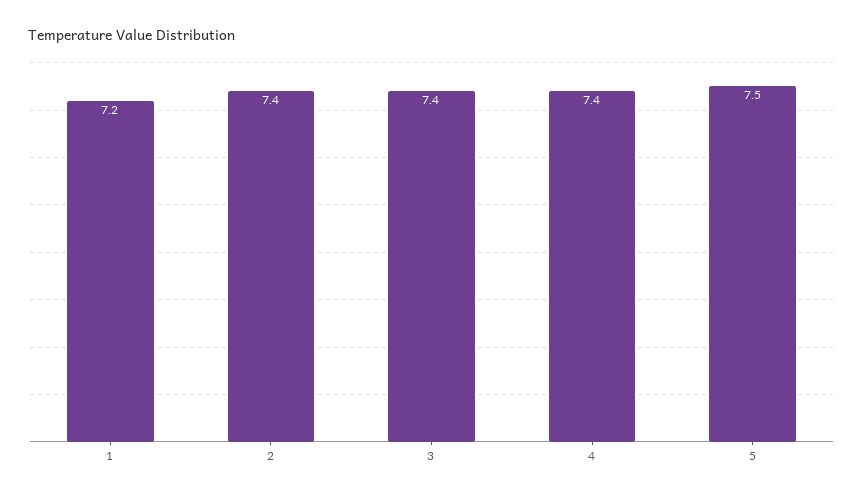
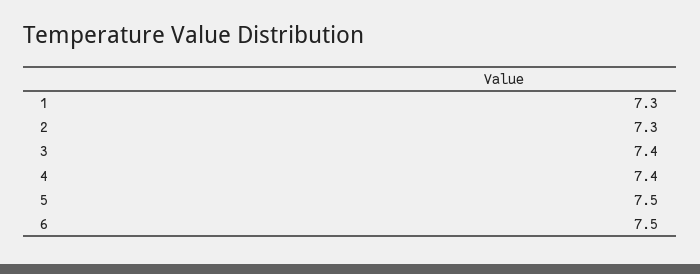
  {
-   "1": 7.2,
+   "1": 7.3,
-   "2": 7.4,
+   "2": 7.3,
    "3": 7.4,
    "4": 7.4,
-   "5": 7.5
+   "5": 7.5,
+   "6": 7.5
  }

